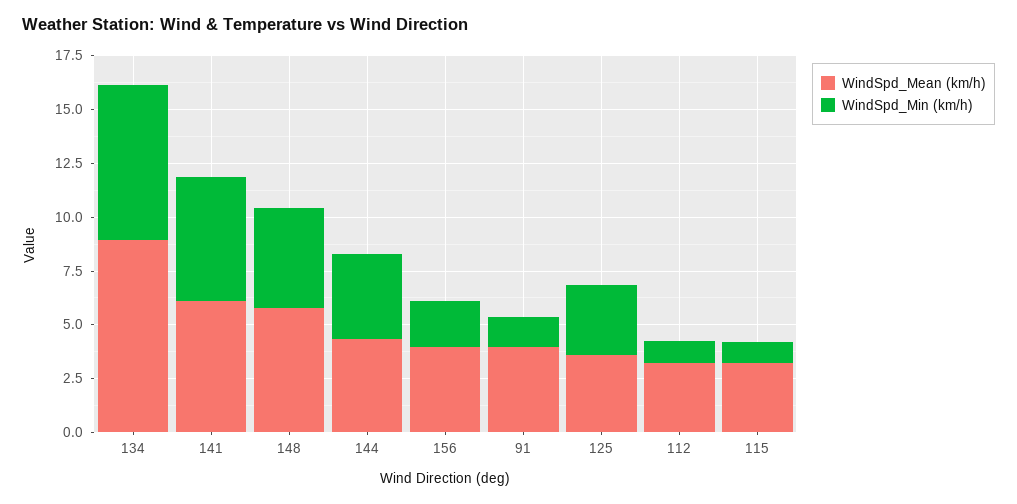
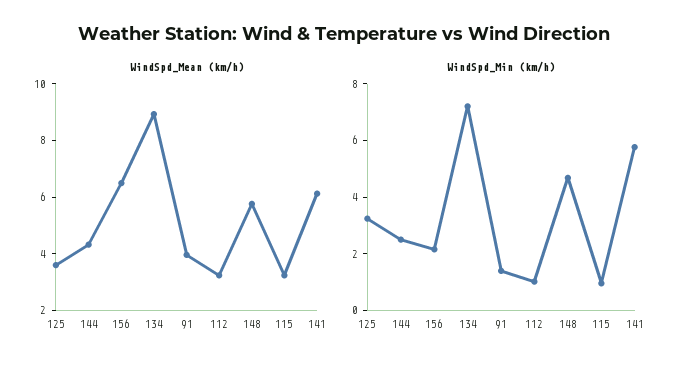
  {
    "WindSpd_Mean (km/h)": {
      "134": 9,
      "141": 6,
      "148": 6,
      "144": 4.5,
-     "156": 4,
+     "156": 6.5,
      "91": 4,
      "125": 3.5,
      "112": 3,
      "115": 3
    },
    "WindSpd_Min (km/h)": {
      "134": 7,
      "141": 6,
      "148": 4.5,
-     "144": 4,
+     "144": 2.5,
      "156": 2,
      "91": 1.5,
      "125": 3,
      "112": 1,
      "115": 1
    }
  }

